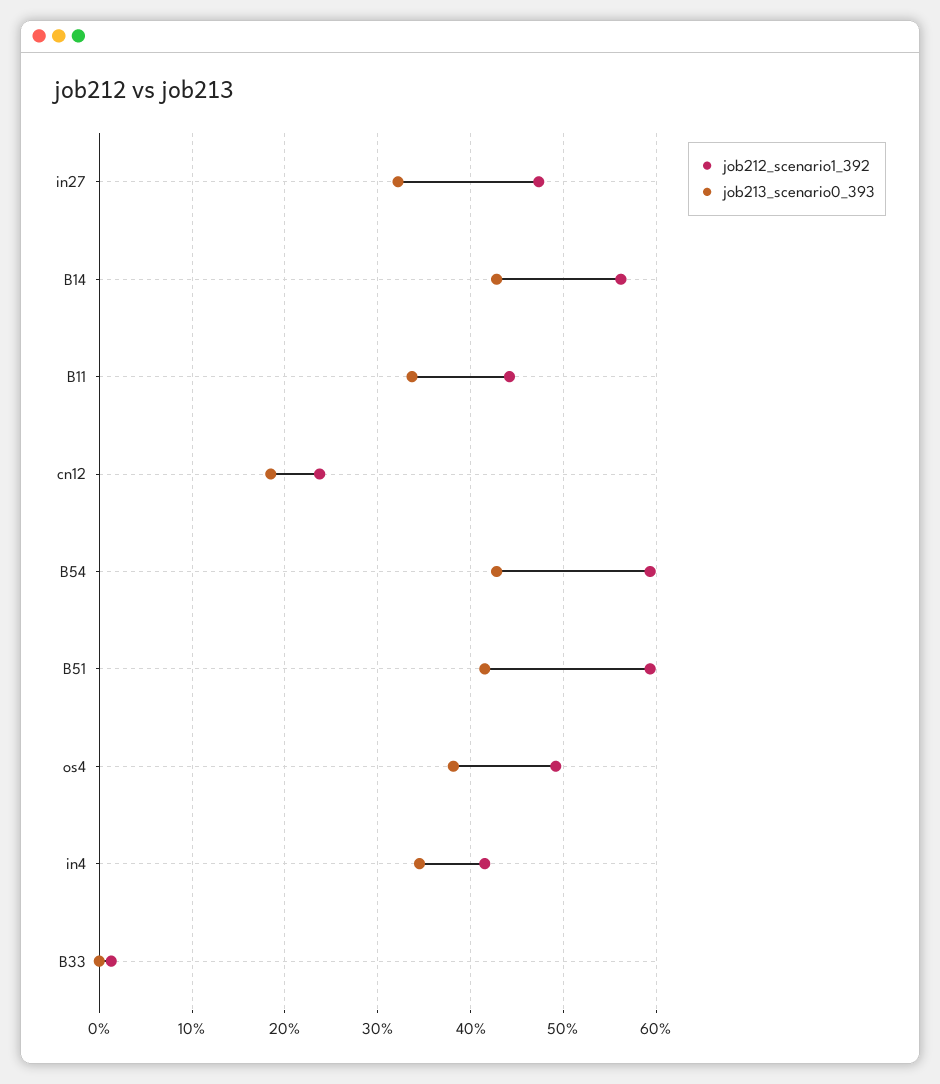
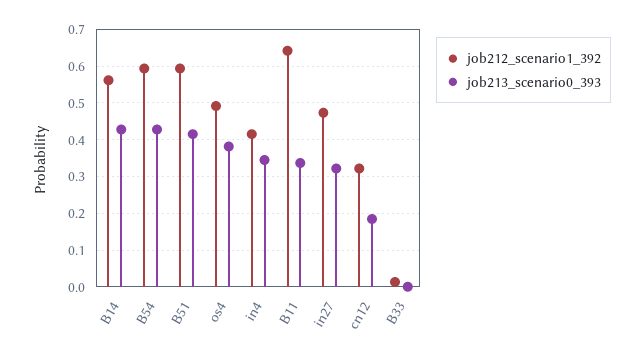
  {
    "job212_scenario1_392": {
      "in27": 0.47,
      "B14": 0.56,
-     "B11": 0.44,
+     "B11": 0.64,
-     "cn12": 0.24,
+     "cn12": 0.32,
      "B54": 0.59,
      "B51": 0.59,
      "os4": 0.49,
      "in4": 0.42,
      "B33": 0.01
    },
    "job213_scenario0_393": {
      "in27": 0.32,
      "B14": 0.43,
      "B11": 0.34,
      "cn12": 0.18,
      "B54": 0.43,
      "B51": 0.42,
      "os4": 0.38,
      "in4": 0.35,
      "B33": 0
    }
  }

